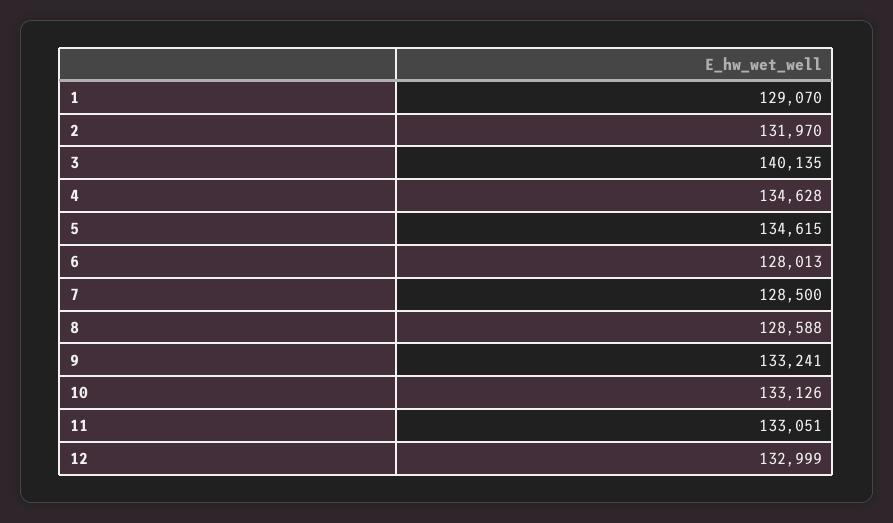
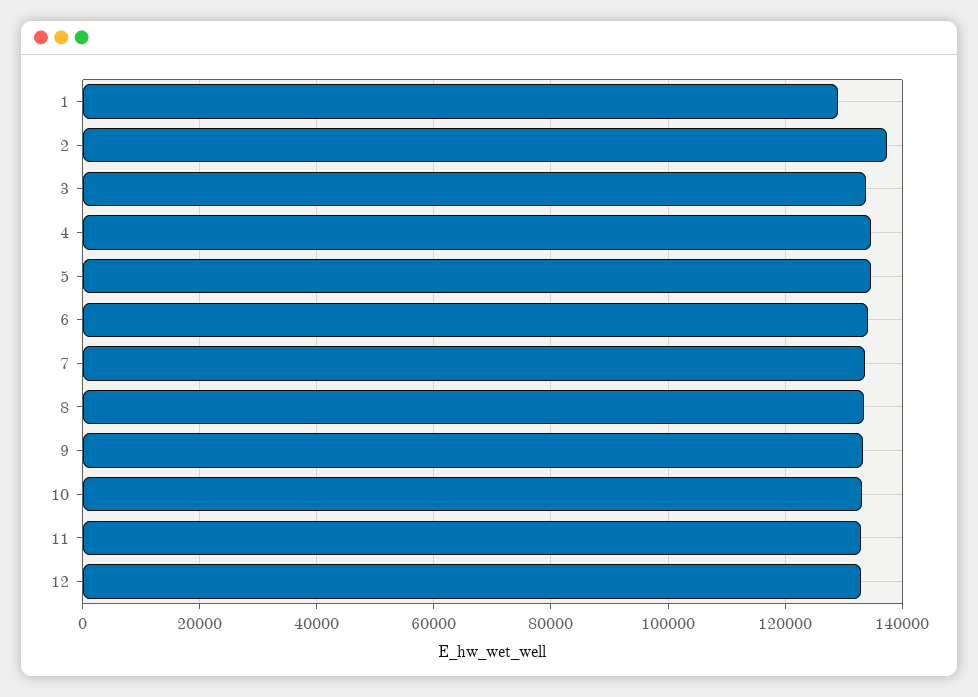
  {
    "1": 129070,
-   "2": 131970,
+   "2": 138000,
-   "3": 140135,
+   "3": 134000,
    "4": 134628,
    "5": 134615,
-   "6": 128013,
+   "6": 134000,
-   "7": 128500,
+   "7": 134000,
-   "8": 128588,
+   "8": 134000,
    "9": 133241,
    "10": 133126,
    "11": 133051,
    "12": 132999
  }

